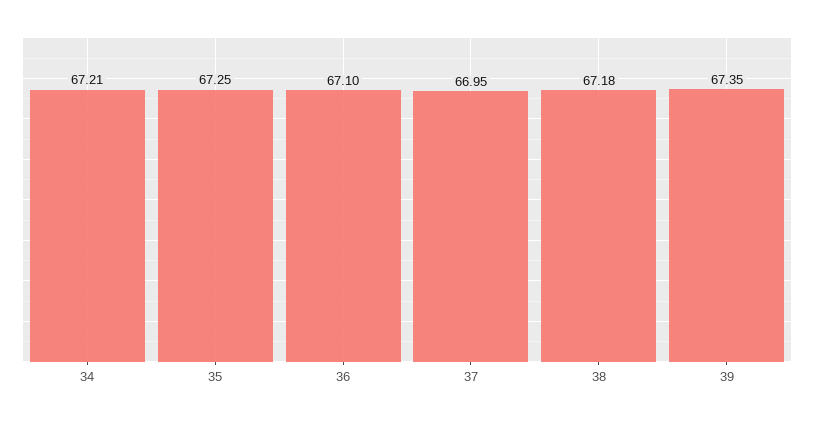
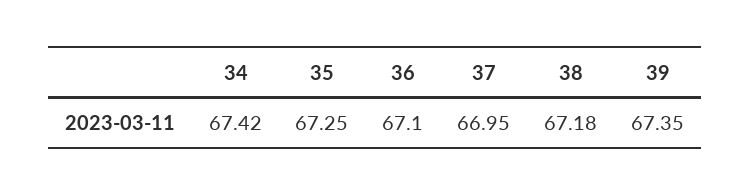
  {
-   "34": 67.21,
+   "34": 67.42,
    "35": 67.25,
    "36": 67.1,
    "37": 66.95,
    "38": 67.18,
    "39": 67.35
  }

